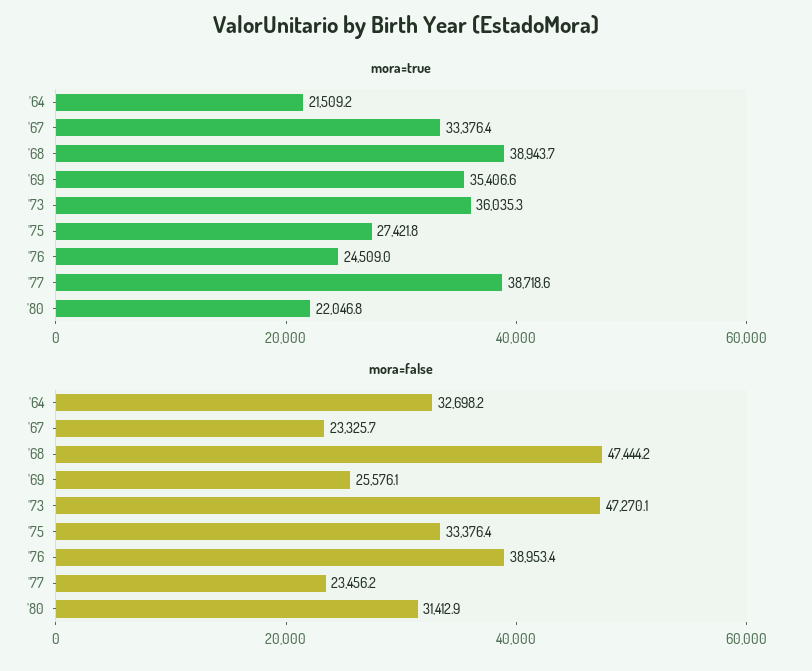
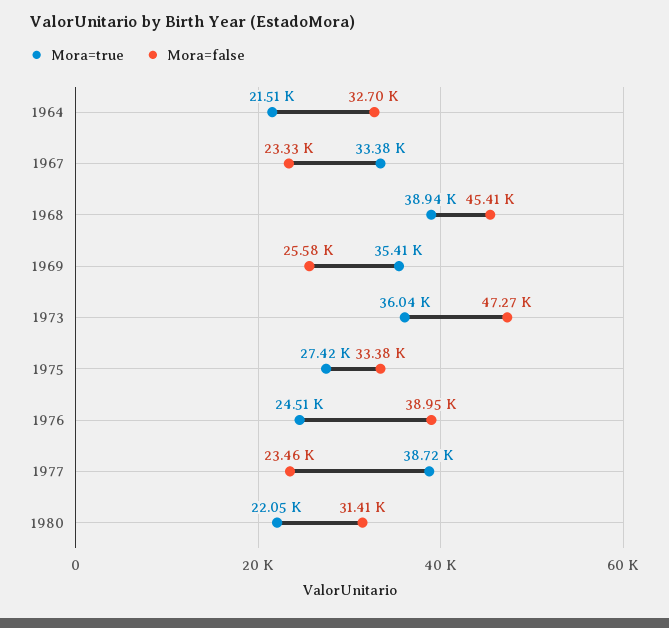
  {
    "mora=true": {
      "'64": 21509.2,
      "'67": 33376.4,
      "'68": 38943.7,
      "'69": 35406.6,
      "'73": 36035.3,
      "'75": 27421.8,
      "'76": 24509,
      "'77": 38718.6,
      "'80": 22046.8
    },
    "mora=false": {
      "'64": 32698.2,
      "'67": 23325.7,
-     "'68": 47444.2,
+     "'68": 45410,
      "'69": 25576.1,
      "'73": 47270.1,
      "'75": 33376.4,
      "'76": 38953.4,
      "'77": 23456.2,
      "'80": 31412.9
    }
  }

